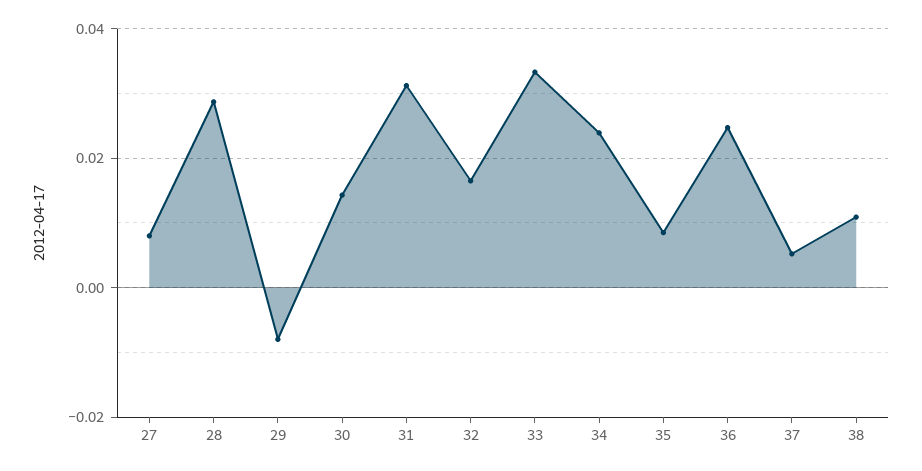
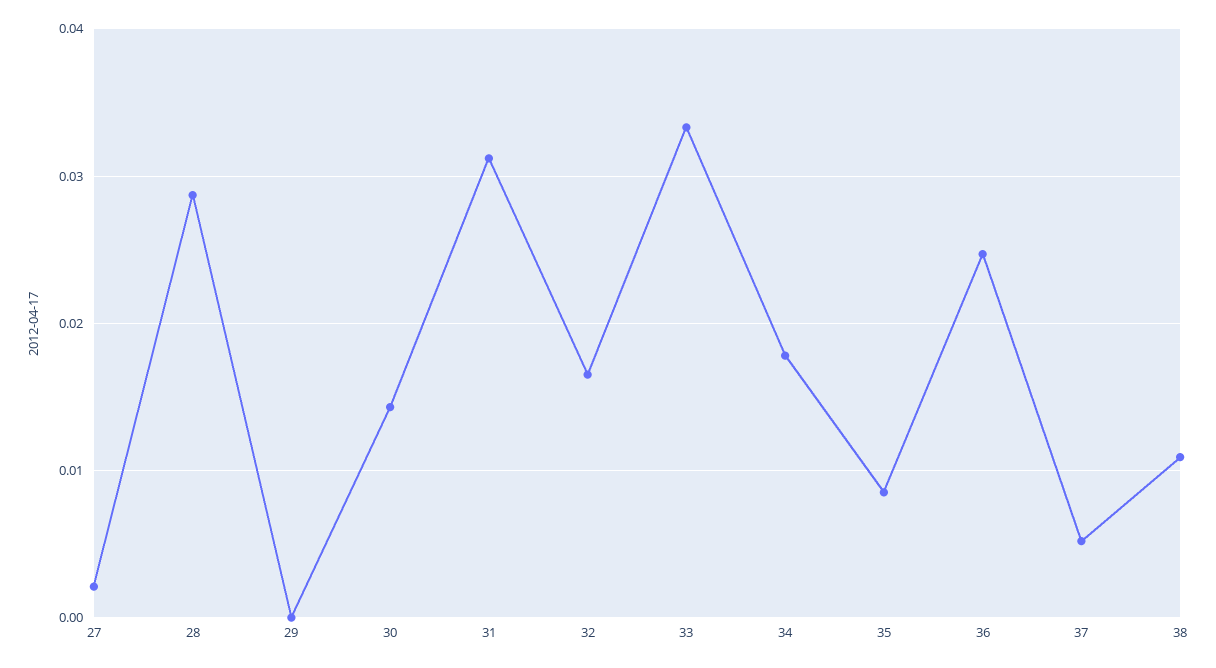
  {
-   "27": 0.008,
+   "27": 0.002,
    "28": 0.029,
-   "29": -0.008,
+   "29": 0,
    "30": 0.014,
    "31": 0.031,
    "32": 0.017,
    "33": 0.033,
-   "34": 0.024,
+   "34": 0.018,
    "35": 0.009,
    "36": 0.025,
    "37": 0.005,
    "38": 0.011
  }

